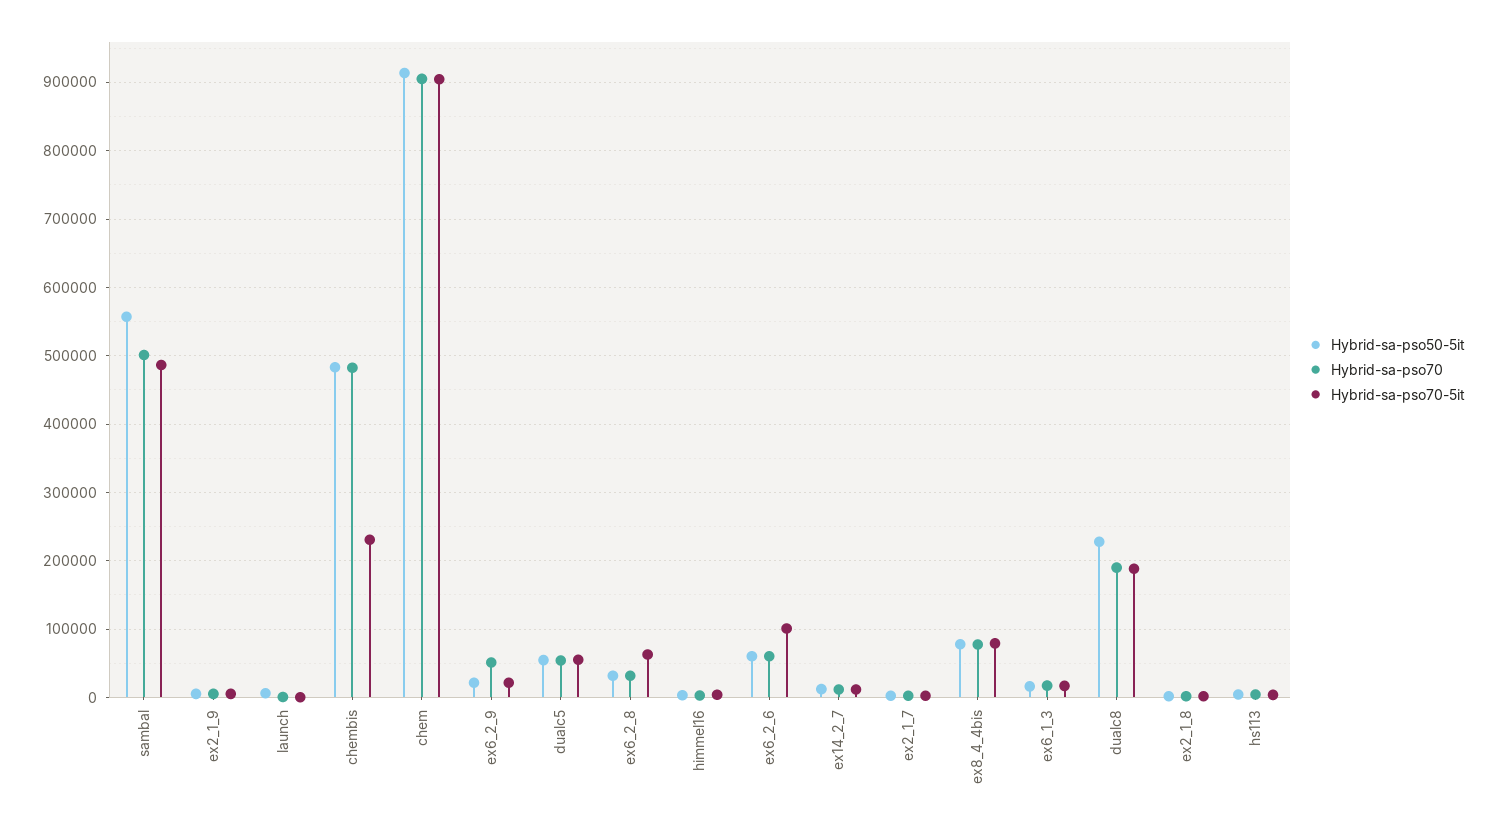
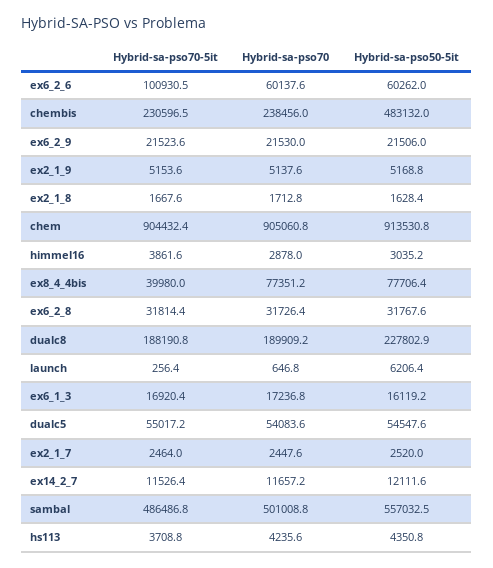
  {
    "Hybrid-sa-pso50-5it": {
      "sambal": 557032.5,
      "ex2_1_9": 5168.8,
      "launch": 6206.4,
      "chembis": 483132,
      "chem": 913530.8,
      "ex6_2_9": 21506,
      "dualc5": 54547.6,
      "ex6_2_8": 31767.6,
      "himmel16": 3035.2,
      "ex6_2_6": 60262,
      "ex14_2_7": 12111.6,
      "ex2_1_7": 2520,
      "ex8_4_4bis": 77706.4,
      "ex6_1_3": 16119.2,
      "dualc8": 227802.9,
      "ex2_1_8": 1628.4,
      "hs113": 4350.8
    },
    "Hybrid-sa-pso70": {
      "sambal": 501008.8,
      "ex2_1_9": 5137.6,
      "launch": 646.8,
-     "chembis": 480000,
+     "chembis": 238456,
      "chem": 905060.8,
-     "ex6_2_9": 50000,
+     "ex6_2_9": 21530,
      "dualc5": 54083.6,
      "ex6_2_8": 31726.4,
      "himmel16": 2878,
      "ex6_2_6": 60137.6,
      "ex14_2_7": 11657.2,
      "ex2_1_7": 2447.6,
      "ex8_4_4bis": 77351.2,
      "ex6_1_3": 17236.8,
      "dualc8": 189909.2,
      "ex2_1_8": 1712.8,
      "hs113": 4235.6
    },
    "Hybrid-sa-pso70-5it": {
      "sambal": 486486.8,
      "ex2_1_9": 5153.6,
      "launch": 256.4,
      "chembis": 230596.5,
      "chem": 904432.4,
      "ex6_2_9": 21523.6,
      "dualc5": 55017.2,
-     "ex6_2_8": 60000,
+     "ex6_2_8": 31814.4,
      "himmel16": 3861.6,
      "ex6_2_6": 100930.5,
      "ex14_2_7": 11526.4,
      "ex2_1_7": 2464,
-     "ex8_4_4bis": 80000,
+     "ex8_4_4bis": 39980,
      "ex6_1_3": 16920.4,
      "dualc8": 188190.8,
      "ex2_1_8": 1667.6,
      "hs113": 3708.8
    }
  }

